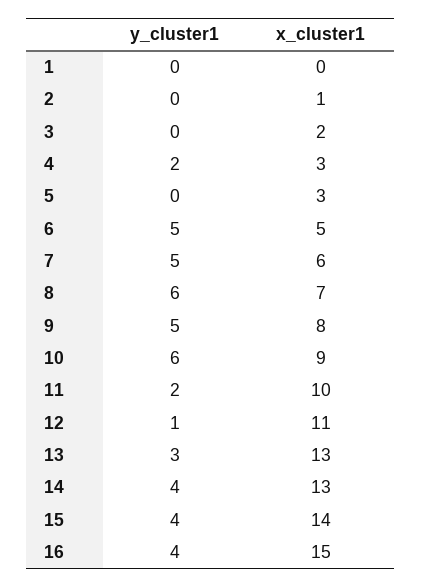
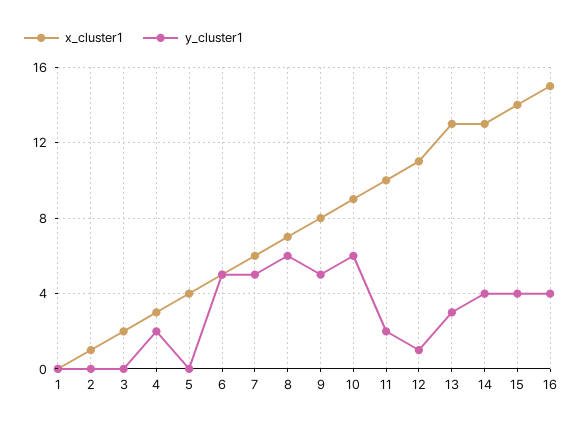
  {
    "y_cluster1": {
      "1": 0,
      "2": 0,
      "3": 0,
      "4": 2,
      "5": 0,
      "6": 5,
      "7": 5,
      "8": 6,
      "9": 5,
      "10": 6,
      "11": 2,
      "12": 1,
      "13": 3,
      "14": 4,
      "15": 4,
      "16": 4
    },
    "x_cluster1": {
      "1": 0,
      "2": 1,
      "3": 2,
      "4": 3,
-     "5": 3,
+     "5": 4,
      "6": 5,
      "7": 6,
      "8": 7,
      "9": 8,
      "10": 9,
      "11": 10,
      "12": 11,
      "13": 13,
      "14": 13,
      "15": 14,
      "16": 15
    }
  }

